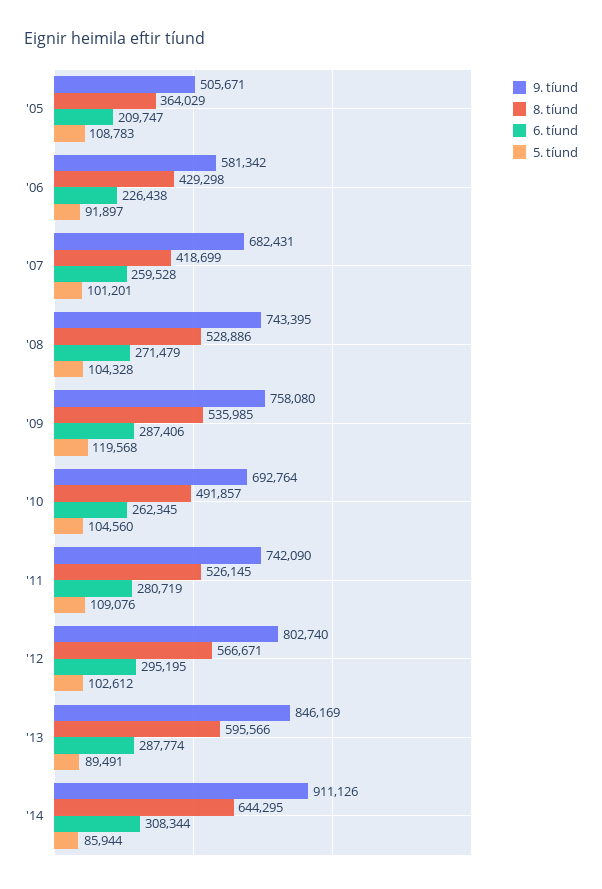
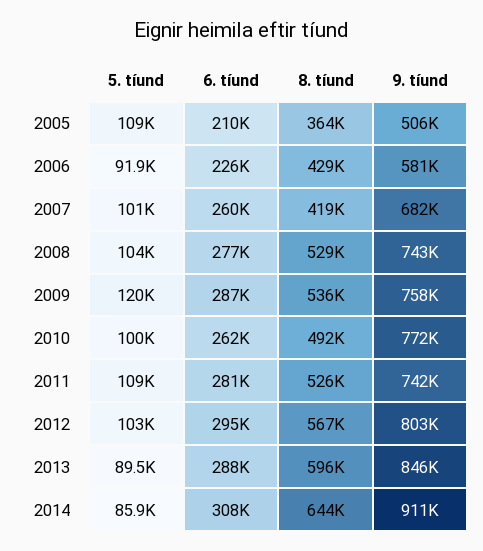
  {
    "9. tíund": {
      "'05": 505671,
      "'06": 581342,
      "'07": 682431,
      "'08": 743395,
      "'09": 758080,
-     "'10": 692764,
+     "'10": 772000,
      "'11": 742090,
      "'12": 802740,
      "'13": 846169,
      "'14": 911126
    },
    "8. tíund": {
      "'05": 364029,
      "'06": 429298,
      "'07": 418699,
      "'08": 528886,
      "'09": 535985,
      "'10": 491857,
      "'11": 526145,
      "'12": 566671,
      "'13": 595566,
      "'14": 644295
    },
    "6. tíund": {
      "'05": 209747,
      "'06": 226438,
      "'07": 259528,
-     "'08": 271479,
+     "'08": 277000,
      "'09": 287406,
      "'10": 262345,
      "'11": 280719,
      "'12": 295195,
      "'13": 287774,
      "'14": 308344
    },
    "5. tíund": {
      "'05": 108783,
      "'06": 91897,
      "'07": 101201,
      "'08": 104328,
      "'09": 119568,
-     "'10": 104560,
+     "'10": 100000,
      "'11": 109076,
      "'12": 102612,
      "'13": 89491,
      "'14": 85944
    }
  }

